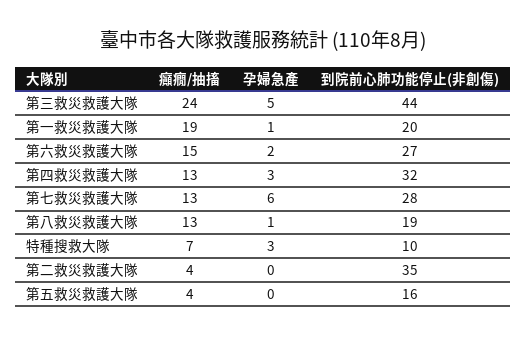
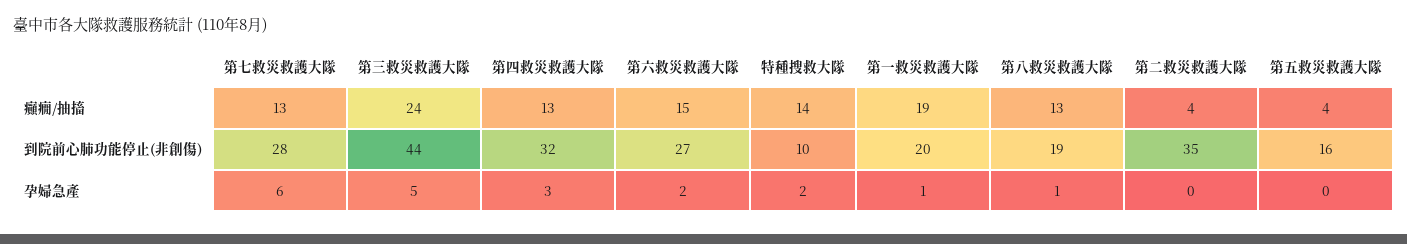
  {
    "癲癇/抽搐": {
      "第三救災救護大隊": 24,
      "第一救災救護大隊": 19,
      "第六救災救護大隊": 15,
      "第四救災救護大隊": 13,
      "第七救災救護大隊": 13,
      "第八救災救護大隊": 13,
-     "特種搜救大隊": 7,
+     "特種搜救大隊": 14,
      "第二救災救護大隊": 4,
      "第五救災救護大隊": 4
    },
    "孕婦急產": {
      "第三救災救護大隊": 5,
      "第一救災救護大隊": 1,
      "第六救災救護大隊": 2,
      "第四救災救護大隊": 3,
      "第七救災救護大隊": 6,
      "第八救災救護大隊": 1,
-     "特種搜救大隊": 3,
+     "特種搜救大隊": 2,
      "第二救災救護大隊": 0,
      "第五救災救護大隊": 0
    },
    "到院前心肺功能停止(非創傷)": {
      "第三救災救護大隊": 44,
      "第一救災救護大隊": 20,
      "第六救災救護大隊": 27,
      "第四救災救護大隊": 32,
      "第七救災救護大隊": 28,
      "第八救災救護大隊": 19,
      "特種搜救大隊": 10,
      "第二救災救護大隊": 35,
      "第五救災救護大隊": 16
    }
  }

